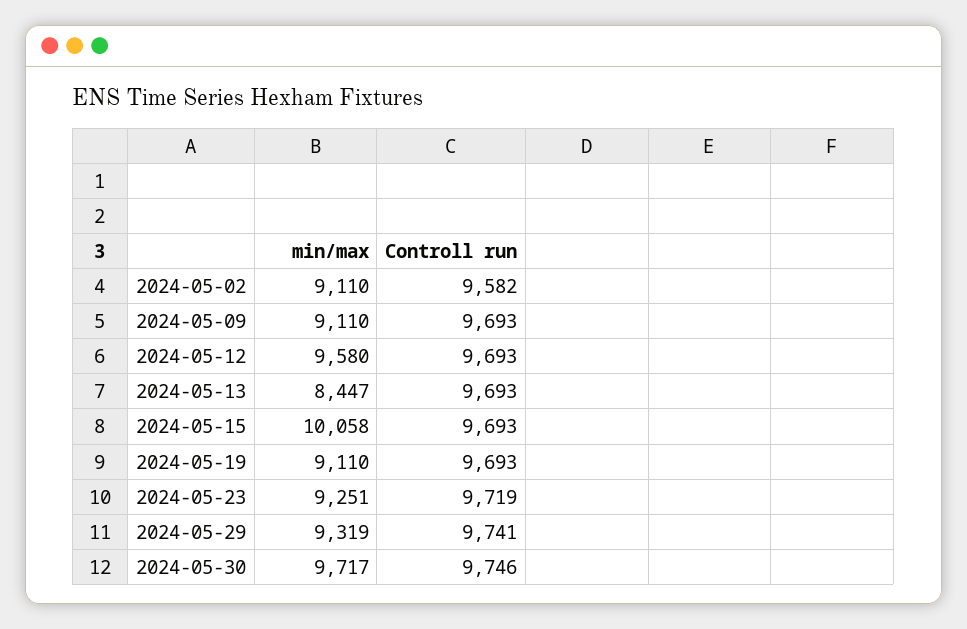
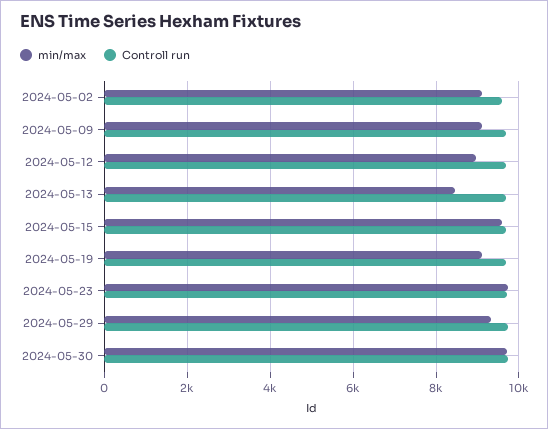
  {
    "min/max": {
      "2024-05-02": 9110,
      "2024-05-09": 9110,
-     "2024-05-12": 9580,
+     "2024-05-12": 9000,
      "2024-05-13": 8447,
-     "2024-05-15": 10058,
+     "2024-05-15": 9600,
      "2024-05-19": 9110,
-     "2024-05-23": 9251,
+     "2024-05-23": 9800,
      "2024-05-29": 9319,
      "2024-05-30": 9717
    },
    "Controll run": {
      "2024-05-02": 9582,
      "2024-05-09": 9693,
      "2024-05-12": 9693,
      "2024-05-13": 9693,
      "2024-05-15": 9693,
      "2024-05-19": 9693,
      "2024-05-23": 9719,
      "2024-05-29": 9741,
      "2024-05-30": 9746
    }
  }

